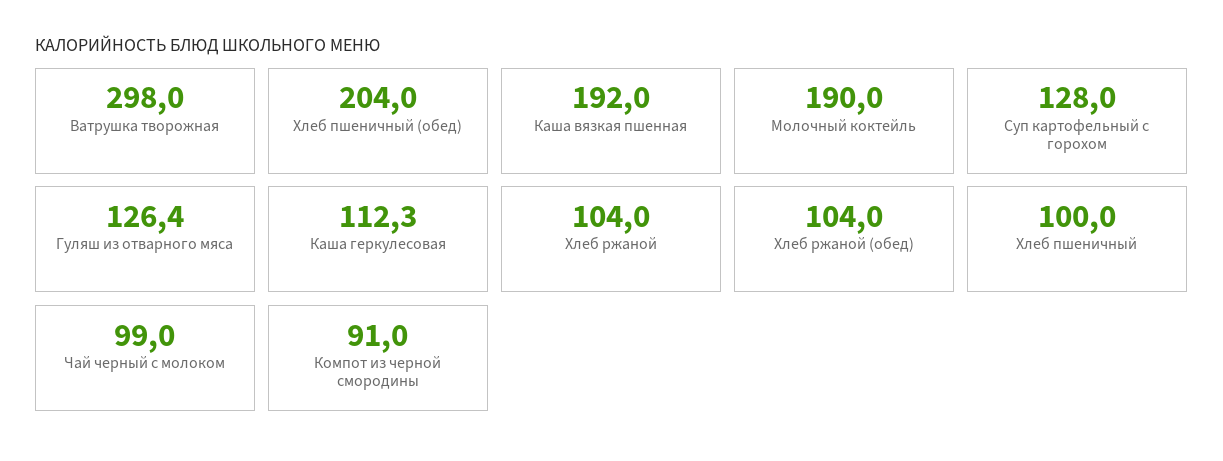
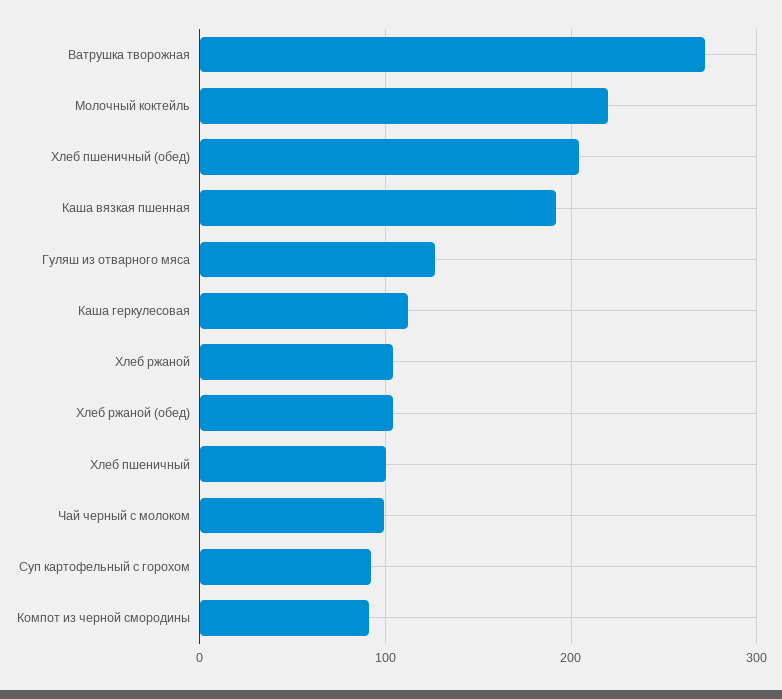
  {
-   "Ватрушка творожная": 298,
+   "Ватрушка творожная": 270,
    "Хлеб пшеничный (обед)": 204,
    "Каша вязкая пшенная": 192,
-   "Молочный коктейль": 190,
+   "Молочный коктейль": 220,
-   "Суп картофельный с горохом": 128,
+   "Суп картофельный с горохом": 90,
    "Гуляш из отварного мяса": 126.4,
    "Каша геркулесовая": 112.3,
    "Хлеб ржаной": 104,
    "Хлеб ржаной (обед)": 104,
    "Хлеб пшеничный": 100,
    "Чай черный с молоком": 99,
    "Компот из черной смородины": 91
  }

